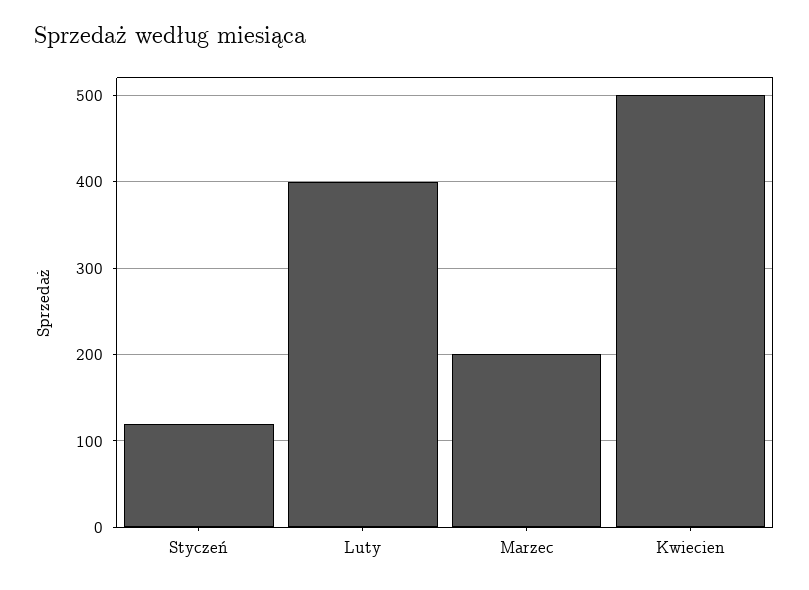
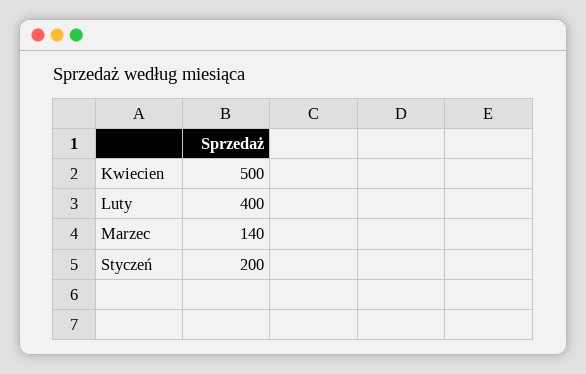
  {
-   "Styczeń": 120,
+   "Styczeń": 200,
    "Luty": 400,
-   "Marzec": 200,
+   "Marzec": 140,
    "Kwiecien": 500
  }

